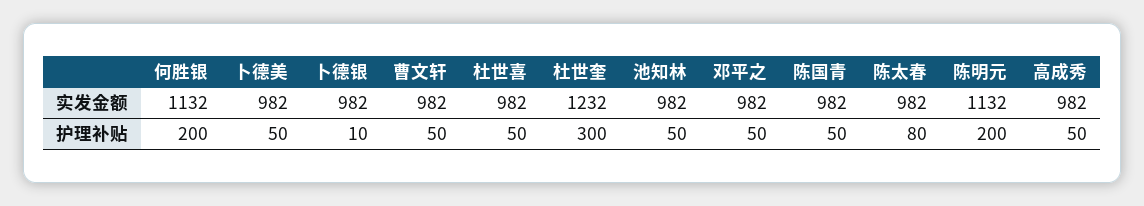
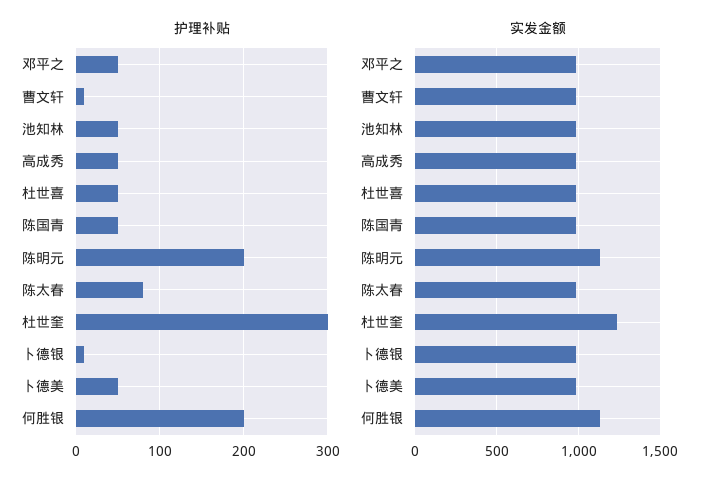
  {
    "实发金额": {
      "何胜银": 1132,
      "卜德美": 982,
      "卜德银": 982,
      "曹文轩": 982,
      "杜世喜": 982,
      "杜世奎": 1232,
      "池知林": 982,
      "邓平之": 982,
      "陈国青": 982,
      "陈太春": 982,
      "陈明元": 1132,
      "高成秀": 982
    },
    "护理补贴": {
      "何胜银": 200,
      "卜德美": 50,
      "卜德银": 10,
-     "曹文轩": 50,
+     "曹文轩": 10,
      "杜世喜": 50,
      "杜世奎": 300,
      "池知林": 50,
      "邓平之": 50,
      "陈国青": 50,
      "陈太春": 80,
      "陈明元": 200,
      "高成秀": 50
    }
  }

